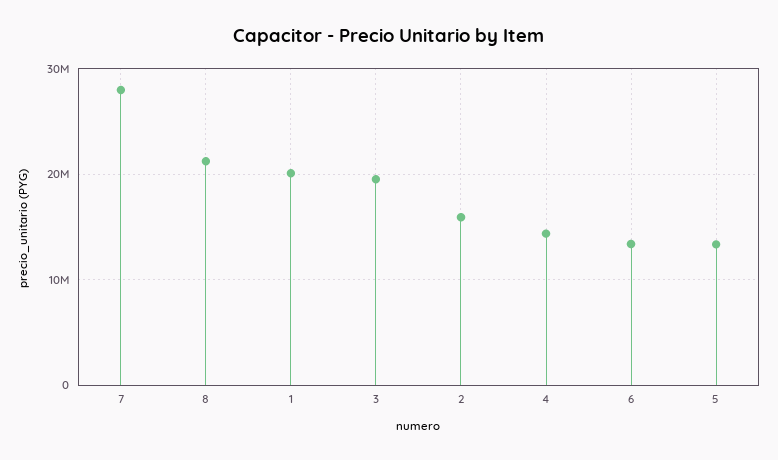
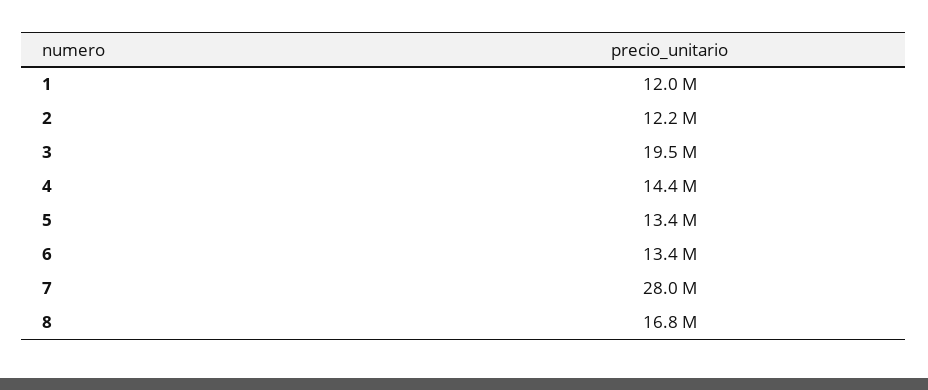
  {
    "7": 28000000,
-   "8": 21000000,
+   "8": 16800000,
-   "1": 20000000,
+   "1": 12000000,
    "3": 19500000,
-   "2": 16000000,
+   "2": 12200000,
    "4": 14400000,
    "6": 13400000,
    "5": 13400000
  }

